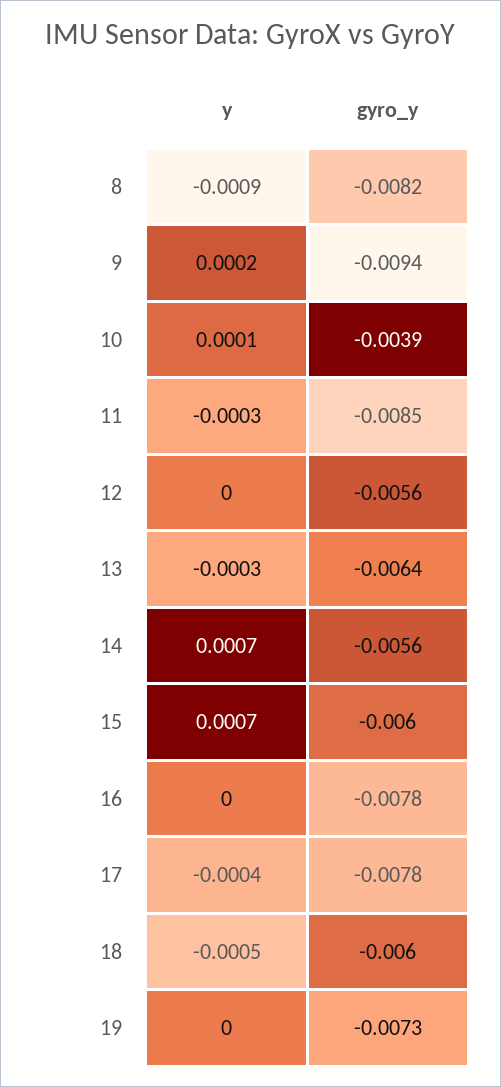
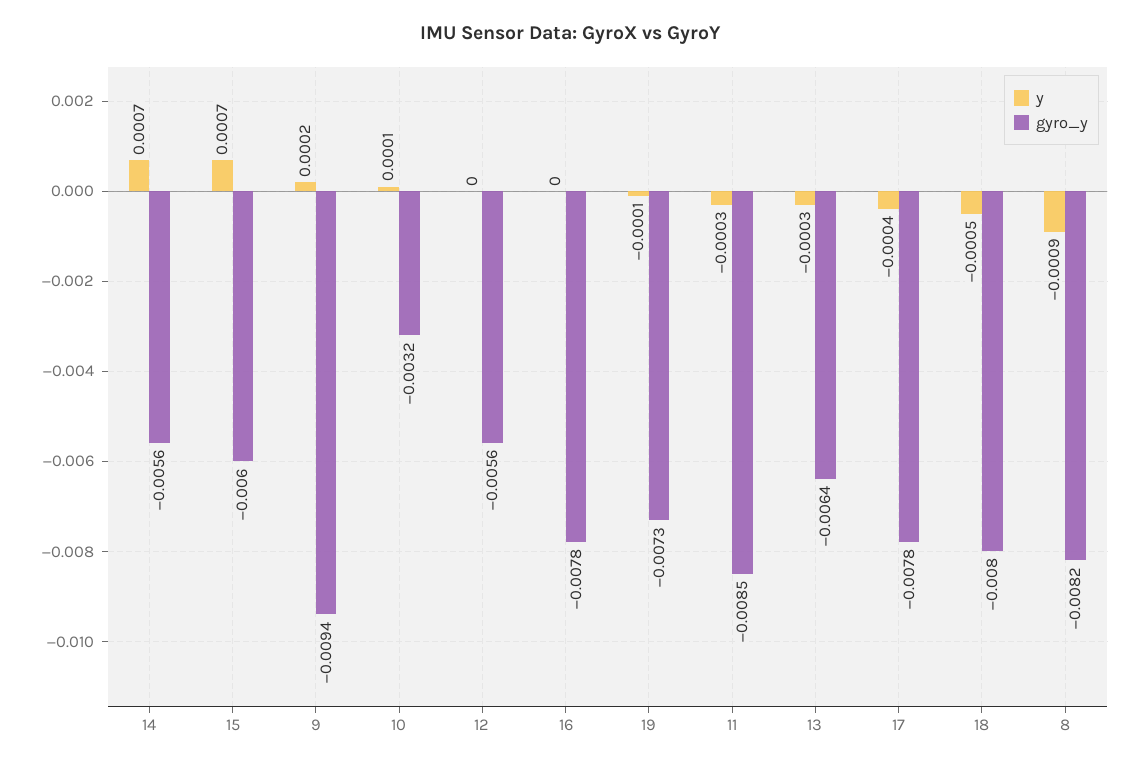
  {
    "y": {
      "8": -0.0009,
      "9": 0.0002,
      "10": 0.0001,
      "11": -0.0003,
      "12": 0,
      "13": -0.0003,
      "14": 0.0007,
      "15": 0.0007,
      "16": 0,
      "17": -0.0004,
      "18": -0.0005,
-     "19": 0
+     "19": -0.0001
    },
    "gyro_y": {
      "8": -0.0082,
      "9": -0.0094,
-     "10": -0.0039,
+     "10": -0.0032,
      "11": -0.0085,
      "12": -0.0056,
      "13": -0.0064,
      "14": -0.0056,
      "15": -0.006,
      "16": -0.0078,
      "17": -0.0078,
-     "18": -0.006,
+     "18": -0.008,
      "19": -0.0073
    }
  }

